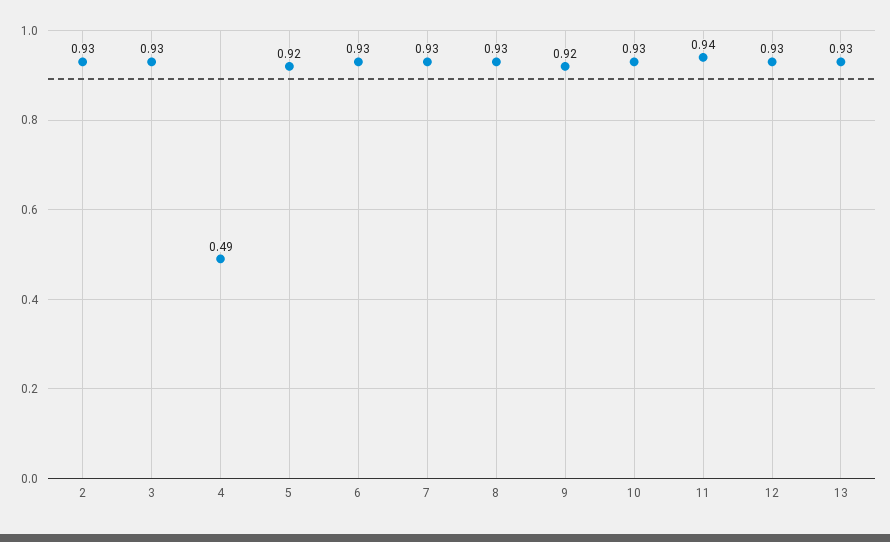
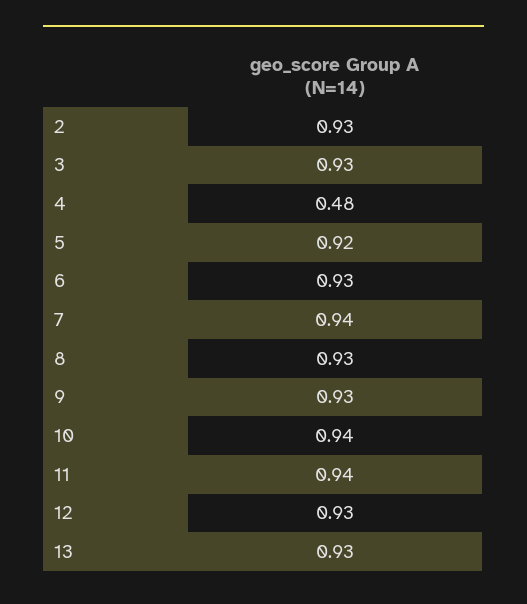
  {
    "2": 0.93,
    "3": 0.93,
-   "4": 0.49,
+   "4": 0.48,
    "5": 0.92,
    "6": 0.93,
-   "7": 0.93,
+   "7": 0.94,
    "8": 0.93,
-   "9": 0.92,
+   "9": 0.93,
-   "10": 0.93,
+   "10": 0.94,
    "11": 0.94,
    "12": 0.93,
    "13": 0.93
  }

